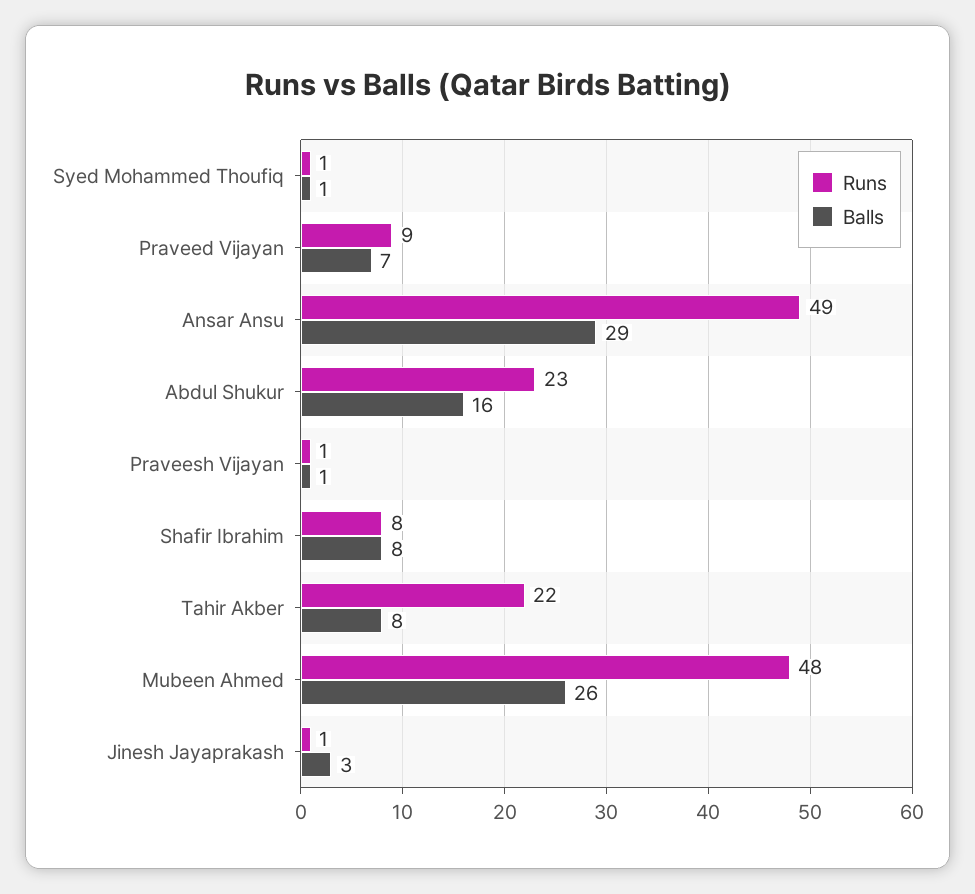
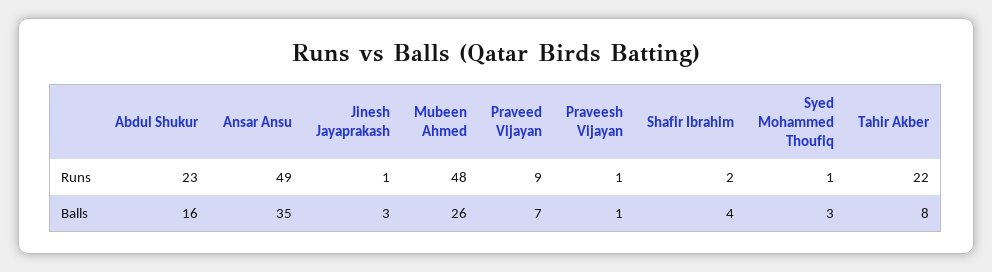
  {
    "Runs": {
      "Syed Mohammed Thoufiq": 1,
      "Praveed Vijayan": 9,
      "Ansar Ansu": 49,
      "Abdul Shukur": 23,
      "Praveesh Vijayan": 1,
-     "Shafir Ibrahim": 8,
+     "Shafir Ibrahim": 2,
      "Tahir Akber": 22,
      "Mubeen Ahmed": 48,
      "Jinesh Jayaprakash": 1
    },
    "Balls": {
-     "Syed Mohammed Thoufiq": 1,
+     "Syed Mohammed Thoufiq": 3,
      "Praveed Vijayan": 7,
-     "Ansar Ansu": 29,
+     "Ansar Ansu": 35,
      "Abdul Shukur": 16,
      "Praveesh Vijayan": 1,
-     "Shafir Ibrahim": 8,
+     "Shafir Ibrahim": 4,
      "Tahir Akber": 8,
      "Mubeen Ahmed": 26,
      "Jinesh Jayaprakash": 3
    }
  }

